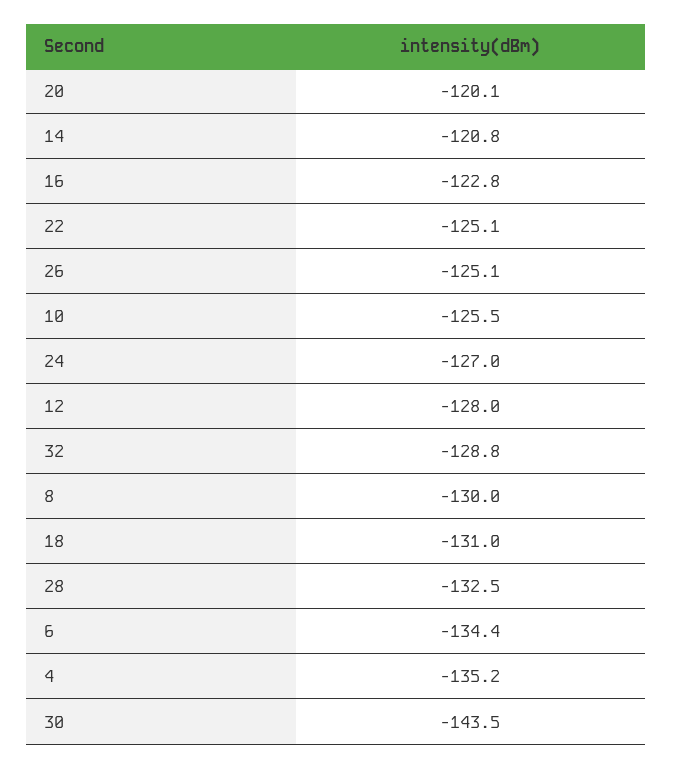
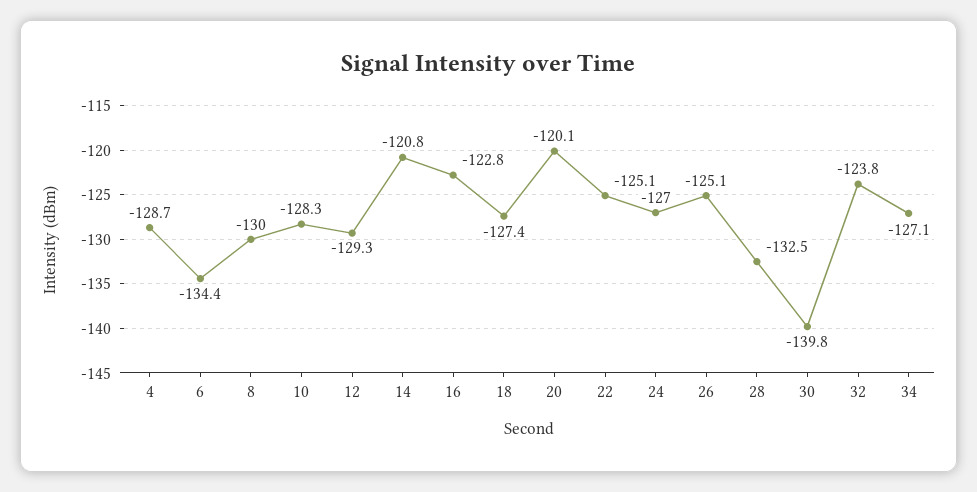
  {
    "20": -120.1,
    "14": -120.8,
    "16": -122.8,
    "22": -125.1,
    "26": -125.1,
-   "10": -125.5,
+   "10": -128.3,
    "24": -127,
-   "12": -128,
+   "12": -129.3,
-   "32": -128.8,
+   "32": -123.8,
    "8": -130,
-   "18": -131,
+   "18": -127.4,
    "28": -132.5,
    "6": -134.4,
-   "4": -135.2,
+   "4": -128.7,
-   "30": -143.5
+   "30": -139.8,
+   "34": -127.1
  }

